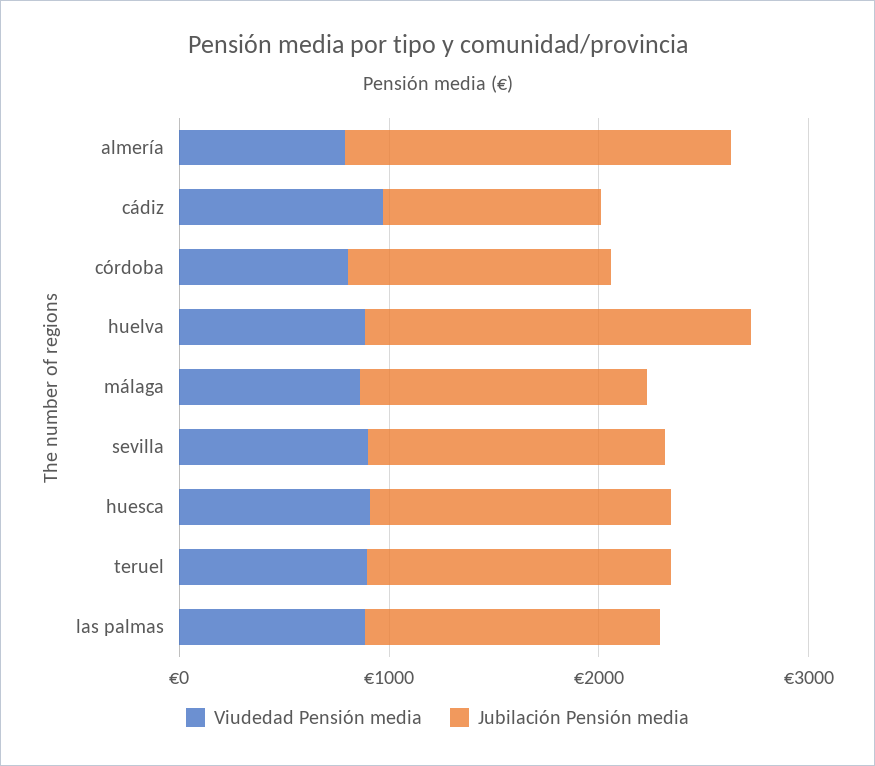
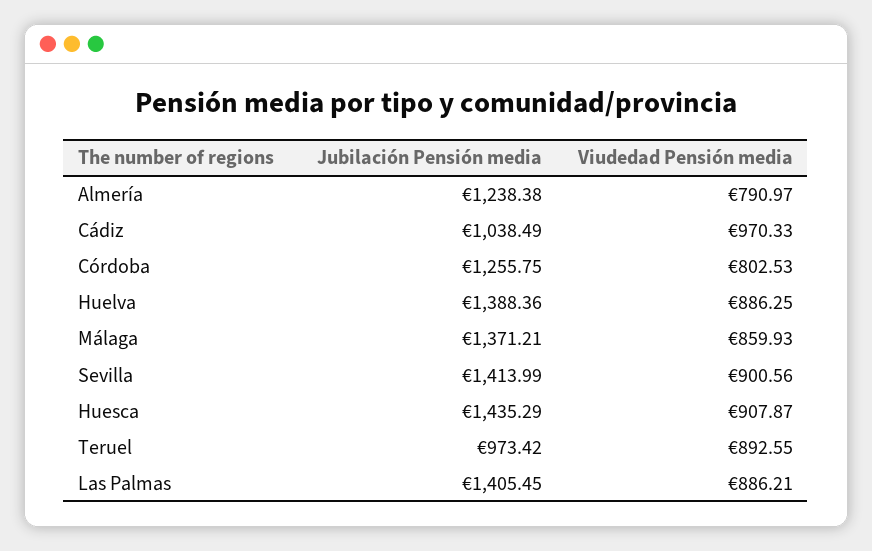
  {
    "Viudedad Pensión media": {
      "almería": 790.97,
      "cádiz": 970.33,
      "córdoba": 802.53,
      "huelva": 886.25,
      "málaga": 859.93,
      "sevilla": 900.56,
      "huesca": 907.87,
      "teruel": 892.55,
      "las palmas": 886.21
    },
    "Jubilación Pensión media": {
-     "almería": 1800,
+     "almería": 1238.38,
      "cádiz": 1038.49,
      "córdoba": 1255.75,
-     "huelva": 1800,
+     "huelva": 1388.36,
      "málaga": 1371.21,
      "sevilla": 1413.99,
      "huesca": 1435.29,
-     "teruel": 1400,
+     "teruel": 973.42,
      "las palmas": 1405.45
    }
  }

